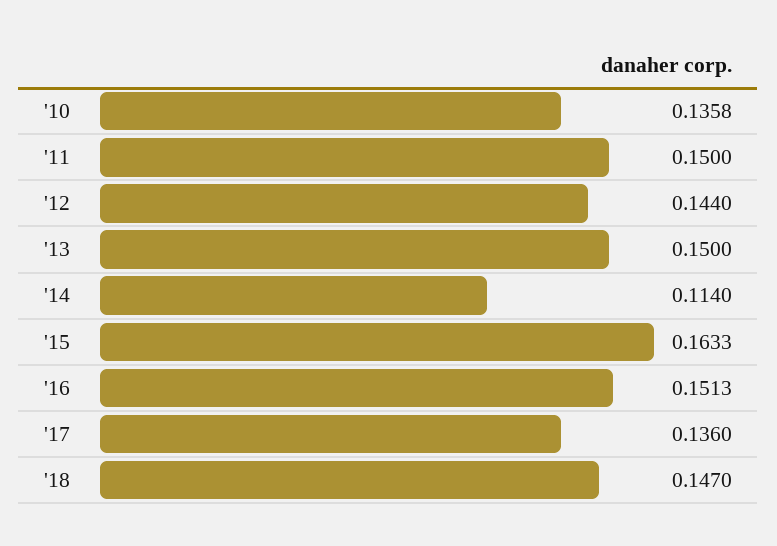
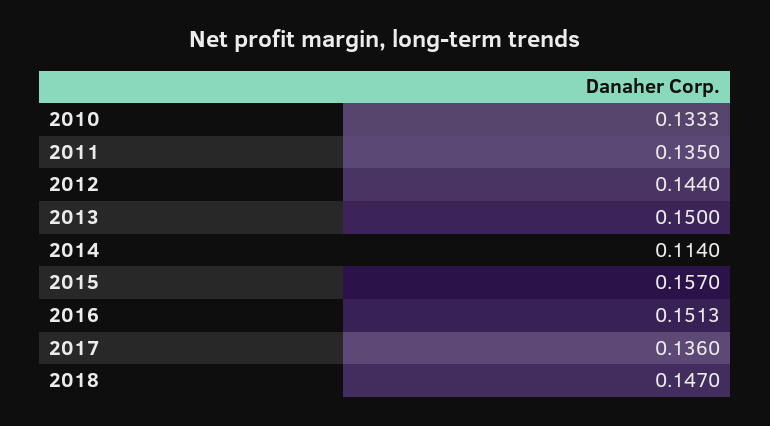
  {
-   "'10": 0.1358,
+   "'10": 0.1333,
-   "'11": 0.15,
+   "'11": 0.135,
    "'12": 0.144,
    "'13": 0.15,
    "'14": 0.114,
-   "'15": 0.1633,
+   "'15": 0.157,
    "'16": 0.1513,
    "'17": 0.136,
    "'18": 0.147
  }

